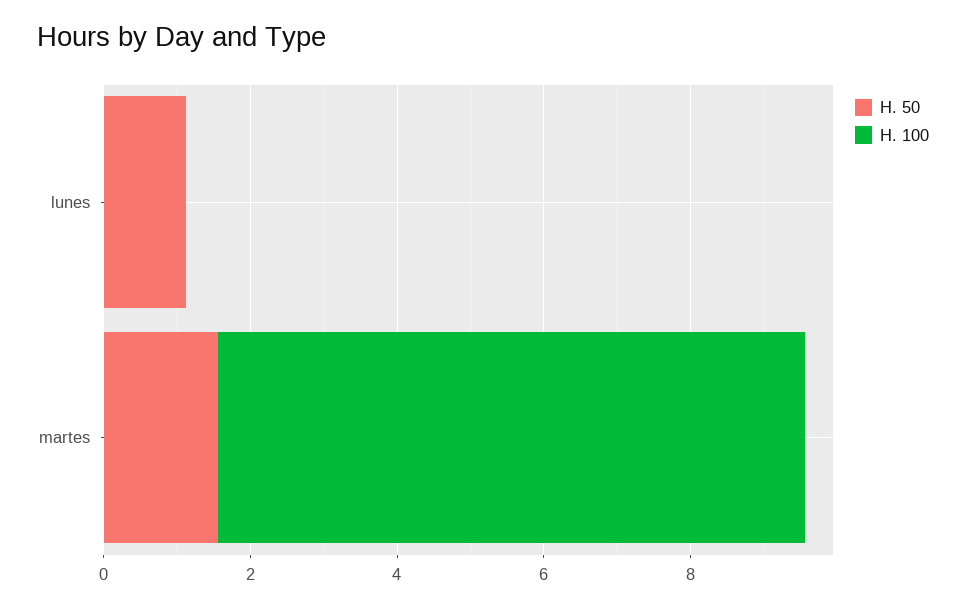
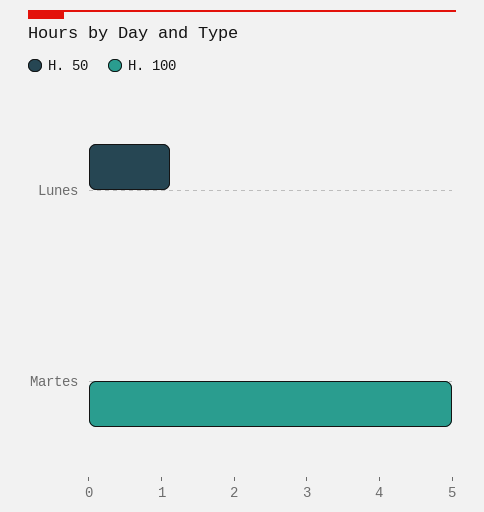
  {
    "H. 50": {
      "lunes": 1.2,
-     "martes": 1.5
+     "martes": 0
    },
    "H. 100": {
      "lunes": 0,
-     "martes": 8
+     "martes": 5
    }
  }

